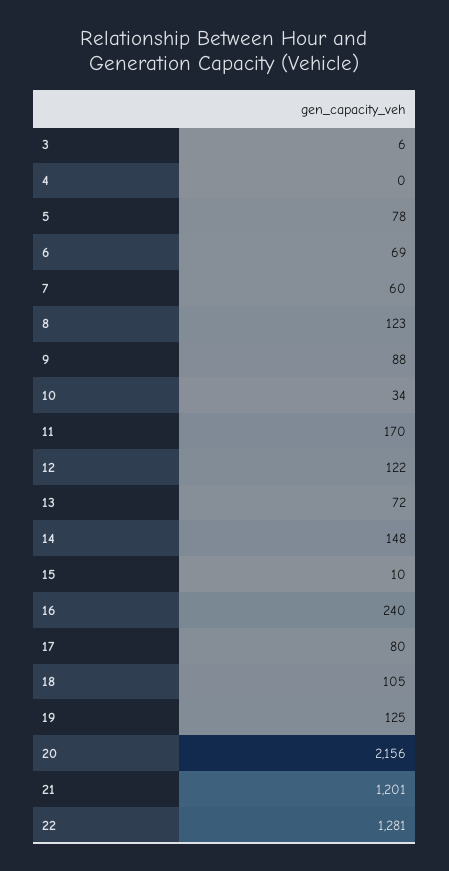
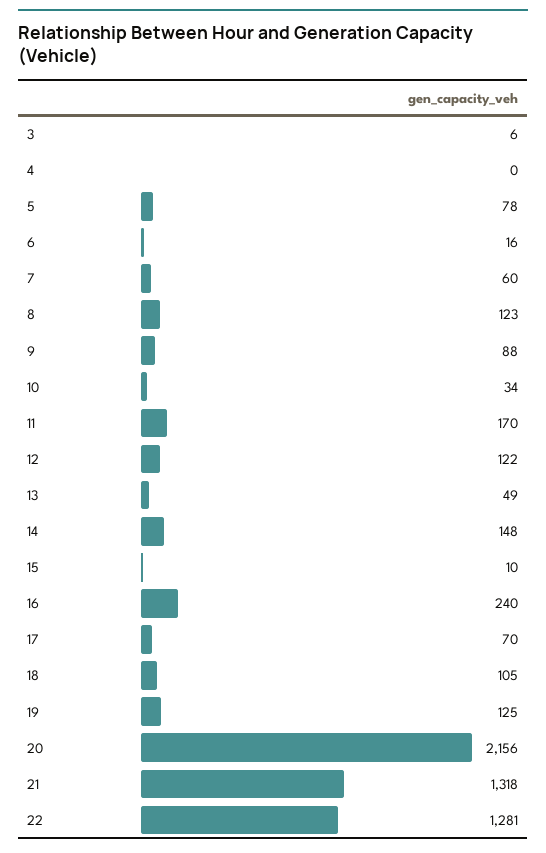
  {
    "3": 6,
    "4": 0,
    "5": 78,
-   "6": 69,
+   "6": 16,
    "7": 60,
    "8": 123,
    "9": 88,
    "10": 34,
    "11": 170,
    "12": 122,
-   "13": 72,
+   "13": 49,
    "14": 148,
    "15": 10,
    "16": 240,
-   "17": 80,
+   "17": 70,
    "18": 105,
    "19": 125,
    "20": 2156,
-   "21": 1201,
+   "21": 1318,
    "22": 1281
  }

